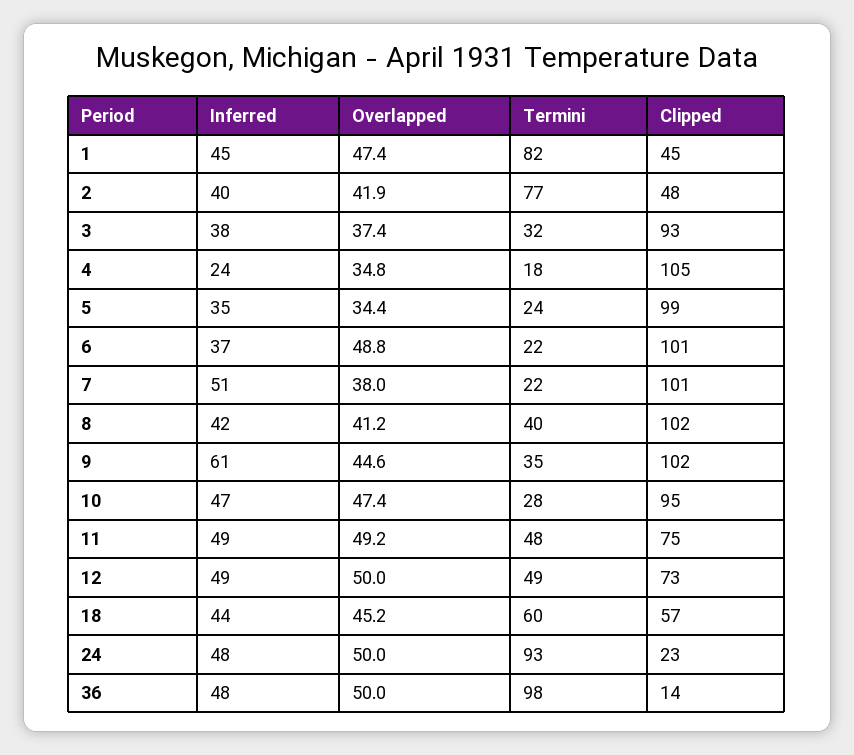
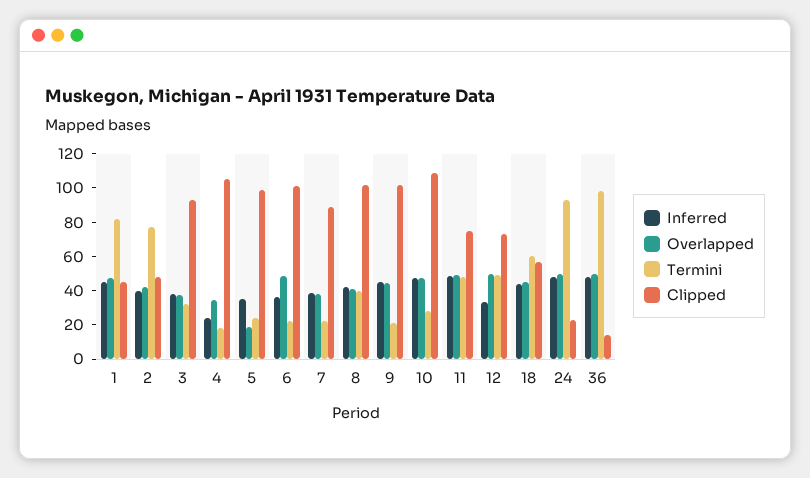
  {
    "Inferred": {
      "1": 45,
      "2": 40,
      "3": 38,
      "4": 24,
      "5": 35,
      "6": 37,
-     "7": 51,
+     "7": 40,
      "8": 42,
-     "9": 61,
+     "9": 45,
      "10": 47,
      "11": 49,
-     "12": 49,
+     "12": 35,
      "18": 44,
      "24": 48,
      "36": 48
    },
    "Overlapped": {
      "1": 47.4,
      "2": 41.9,
      "3": 37.4,
      "4": 34.8,
-     "5": 34.4,
+     "5": 20,
      "6": 48.8,
      "7": 38,
      "8": 41.2,
      "9": 44.6,
      "10": 47.4,
      "11": 49.2,
      "12": 50,
      "18": 45.2,
      "24": 50,
      "36": 50
    },
    "Termini": {
      "1": 82,
      "2": 77,
      "3": 32,
      "4": 18,
      "5": 24,
      "6": 22,
      "7": 22,
      "8": 40,
-     "9": 35,
+     "9": 20,
      "10": 28,
      "11": 48,
      "12": 49,
      "18": 60,
      "24": 93,
      "36": 98
    },
    "Clipped": {
      "1": 45,
      "2": 48,
      "3": 93,
      "4": 105,
      "5": 99,
      "6": 101,
-     "7": 101,
+     "7": 90,
      "8": 102,
      "9": 102,
-     "10": 95,
+     "10": 110,
      "11": 75,
      "12": 73,
      "18": 57,
      "24": 23,
      "36": 14
    }
  }

